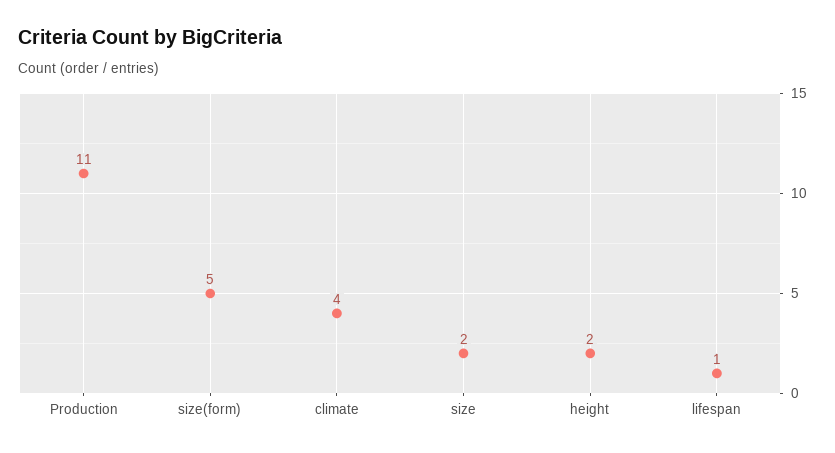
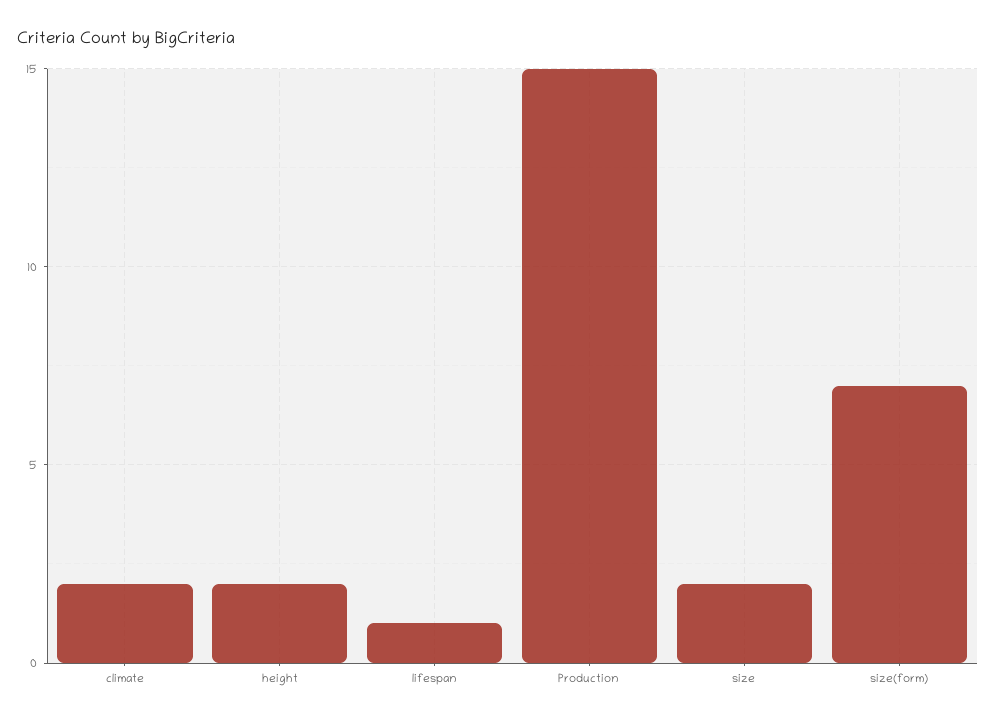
  {
-   "Production": 11,
+   "Production": 15,
-   "size(form)": 5,
+   "size(form)": 7,
-   "climate": 4,
+   "climate": 2,
    "size": 2,
    "height": 2,
    "lifespan": 1
  }

